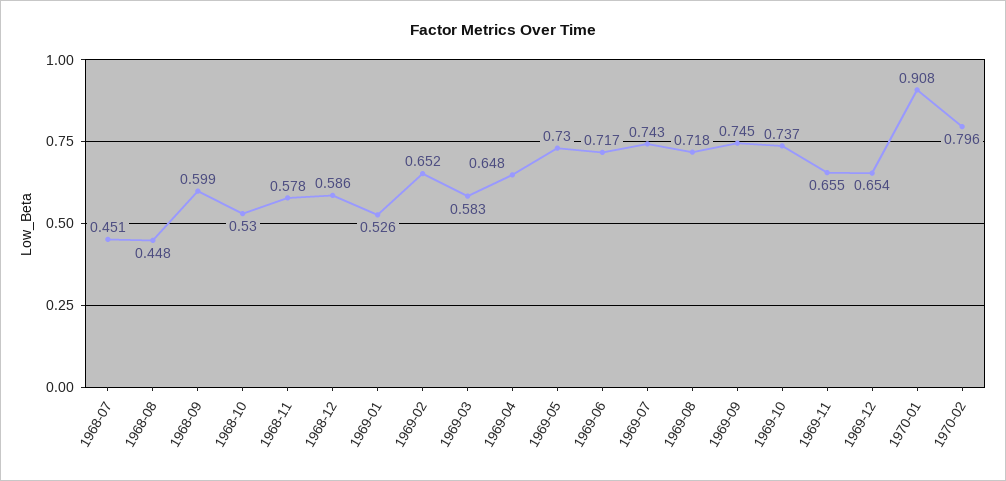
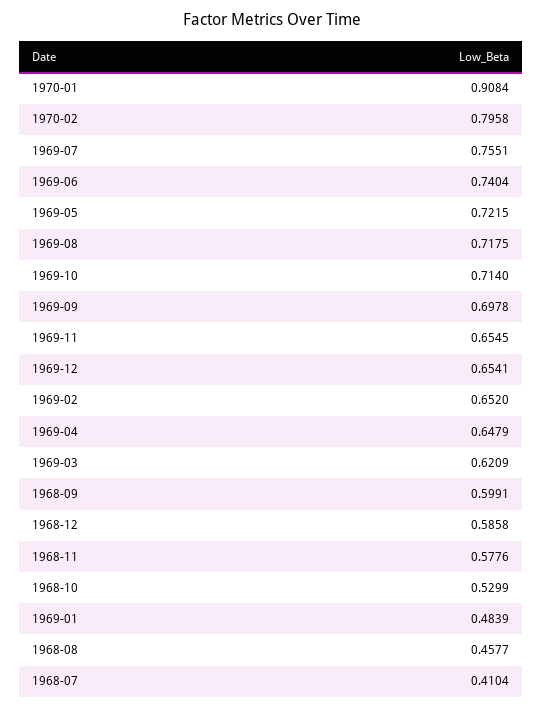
  {
-   "1968-07": 0.451,
+   "1968-07": 0.4104,
-   "1968-08": 0.448,
+   "1968-08": 0.4577,
    "1968-09": 0.5991,
    "1968-10": 0.5299,
    "1968-11": 0.5776,
    "1968-12": 0.5858,
-   "1969-01": 0.526,
+   "1969-01": 0.4839,
    "1969-02": 0.652,
-   "1969-03": 0.583,
+   "1969-03": 0.6209,
    "1969-04": 0.6479,
-   "1969-05": 0.73,
+   "1969-05": 0.7215,
-   "1969-06": 0.717,
+   "1969-06": 0.7404,
-   "1969-07": 0.743,
+   "1969-07": 0.7551,
    "1969-08": 0.7175,
-   "1969-09": 0.745,
+   "1969-09": 0.6978,
-   "1969-10": 0.737,
+   "1969-10": 0.714,
    "1969-11": 0.6545,
    "1969-12": 0.6541,
    "1970-01": 0.9084,
    "1970-02": 0.7958
  }

